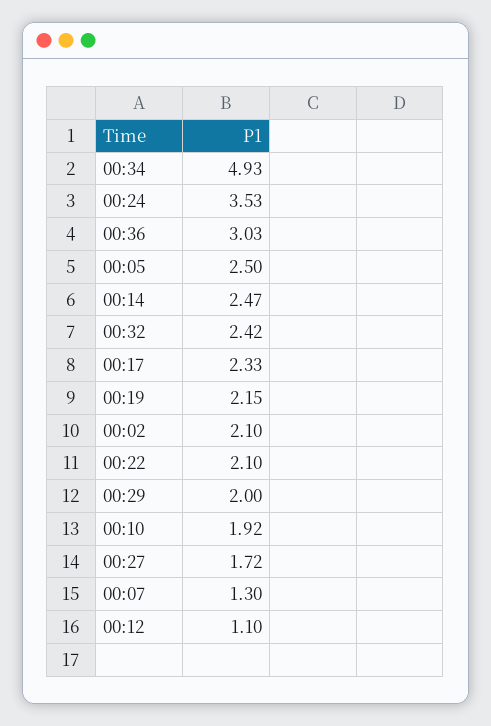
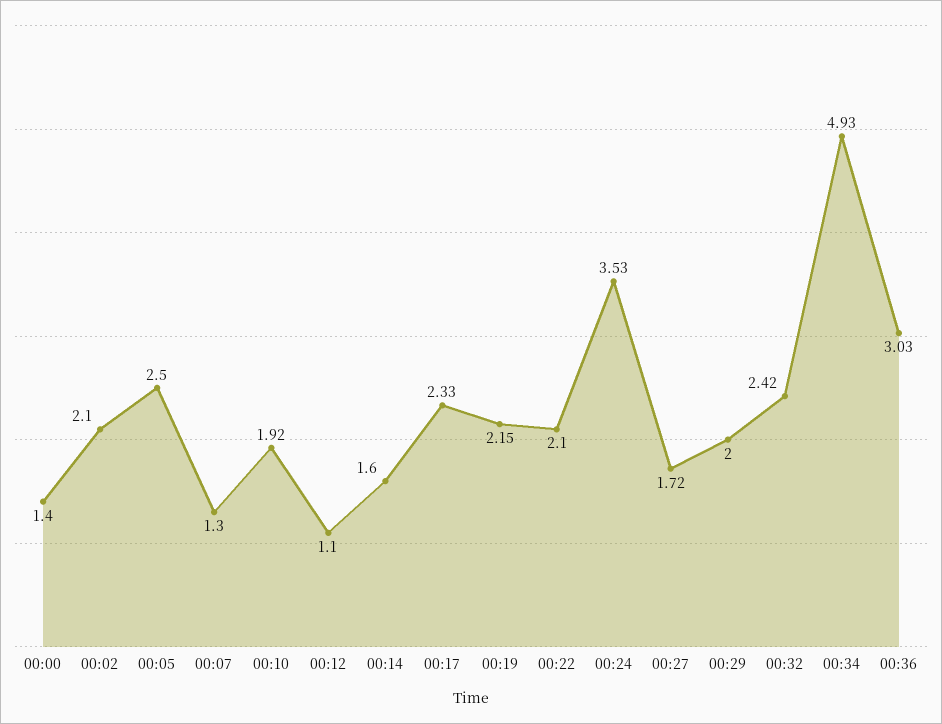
  {
    "00:34": 4.93,
    "00:24": 3.53,
    "00:36": 3.03,
    "00:05": 2.5,
-   "00:14": 2.47,
+   "00:14": 1.6,
    "00:32": 2.42,
    "00:17": 2.33,
    "00:19": 2.15,
    "00:02": 2.1,
    "00:22": 2.1,
    "00:29": 2,
    "00:10": 1.92,
    "00:27": 1.72,
    "00:07": 1.3,
-   "00:12": 1.1
+   "00:12": 1.1,
+   "00:00": 1.4
  }

